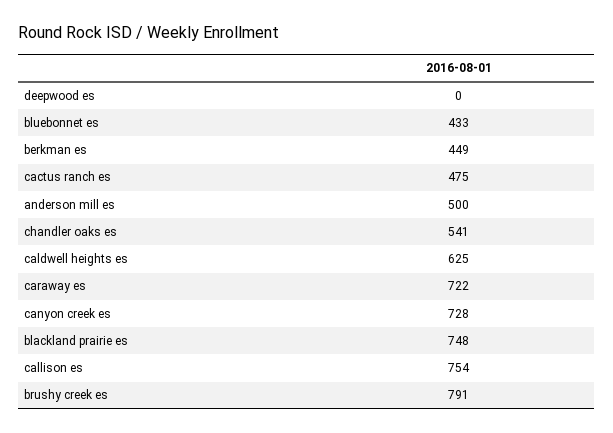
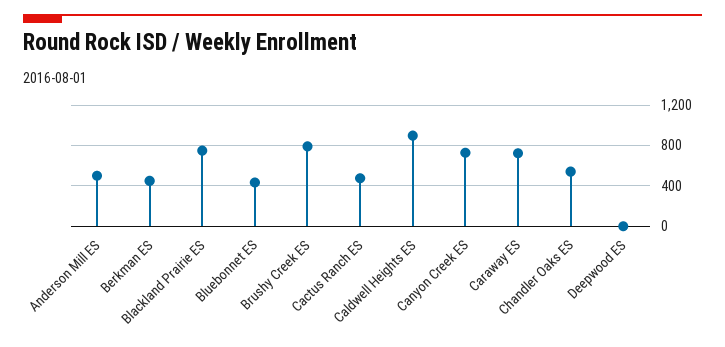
  {
    "deepwood es": 0,
    "bluebonnet es": 433,
    "berkman es": 449,
    "cactus ranch es": 475,
    "anderson mill es": 500,
    "chandler oaks es": 541,
-   "caldwell heights es": 625,
+   "caldwell heights es": 900,
    "caraway es": 722,
    "canyon creek es": 728,
    "blackland prairie es": 748,
-   "callison es": 754,
    "brushy creek es": 791
  }

